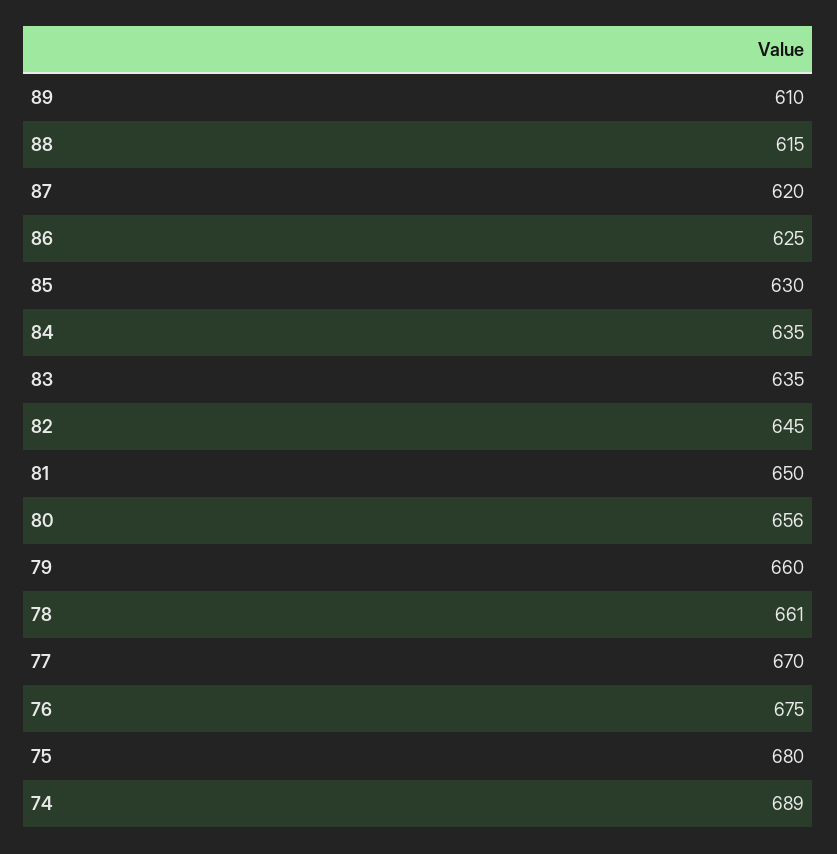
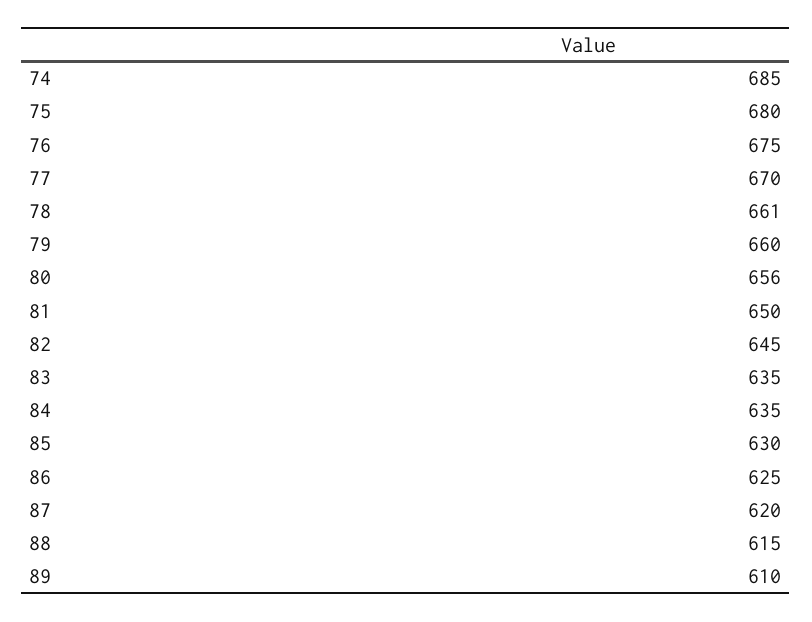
  {
    "89": 610,
    "88": 615,
    "87": 620,
    "86": 625,
    "85": 630,
    "84": 635,
    "83": 635,
    "82": 645,
    "81": 650,
    "80": 656,
    "79": 660,
    "78": 661,
    "77": 670,
    "76": 675,
    "75": 680,
-   "74": 689
+   "74": 685
  }

